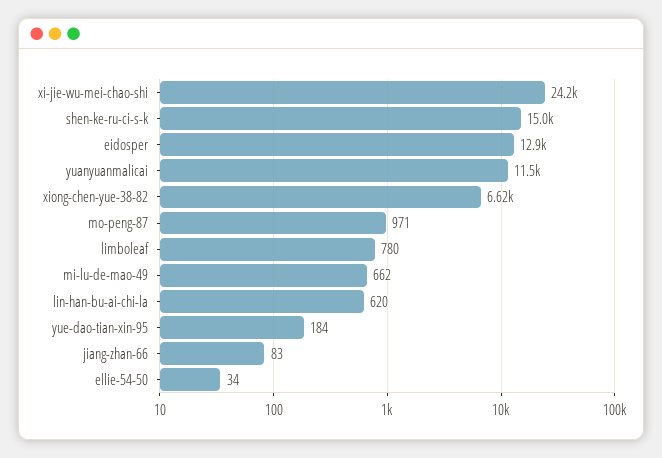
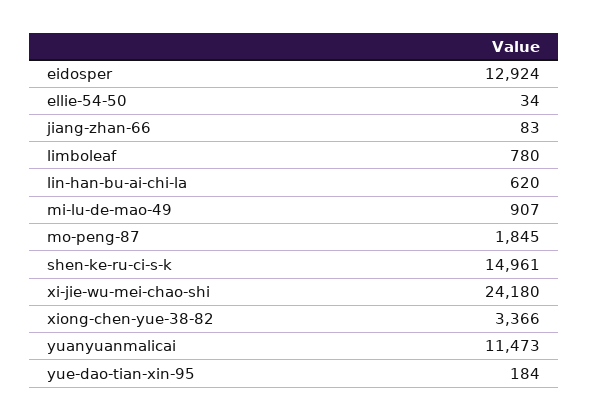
  {
    "xi-jie-wu-mei-chao-shi": 24180,
    "shen-ke-ru-ci-s-k": 14961,
    "eidosper": 12924,
    "yuanyuanmalicai": 11473,
-   "xiong-chen-yue-38-82": 6620,
+   "xiong-chen-yue-38-82": 3366,
-   "mo-peng-87": 971,
+   "mo-peng-87": 1845,
    "limboleaf": 780,
-   "mi-lu-de-mao-49": 662,
+   "mi-lu-de-mao-49": 907,
    "lin-han-bu-ai-chi-la": 620,
    "yue-dao-tian-xin-95": 184,
    "jiang-zhan-66": 83,
    "ellie-54-50": 34
  }

